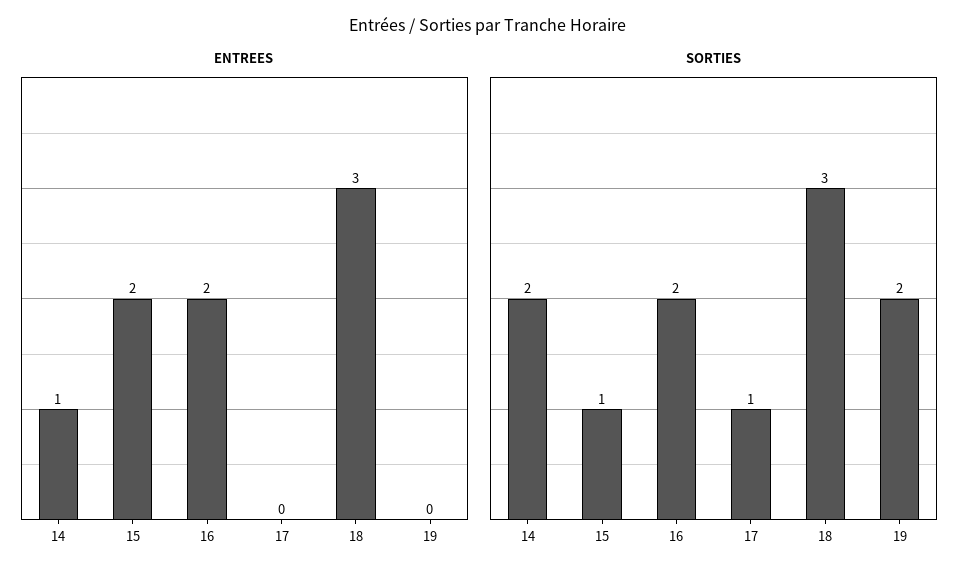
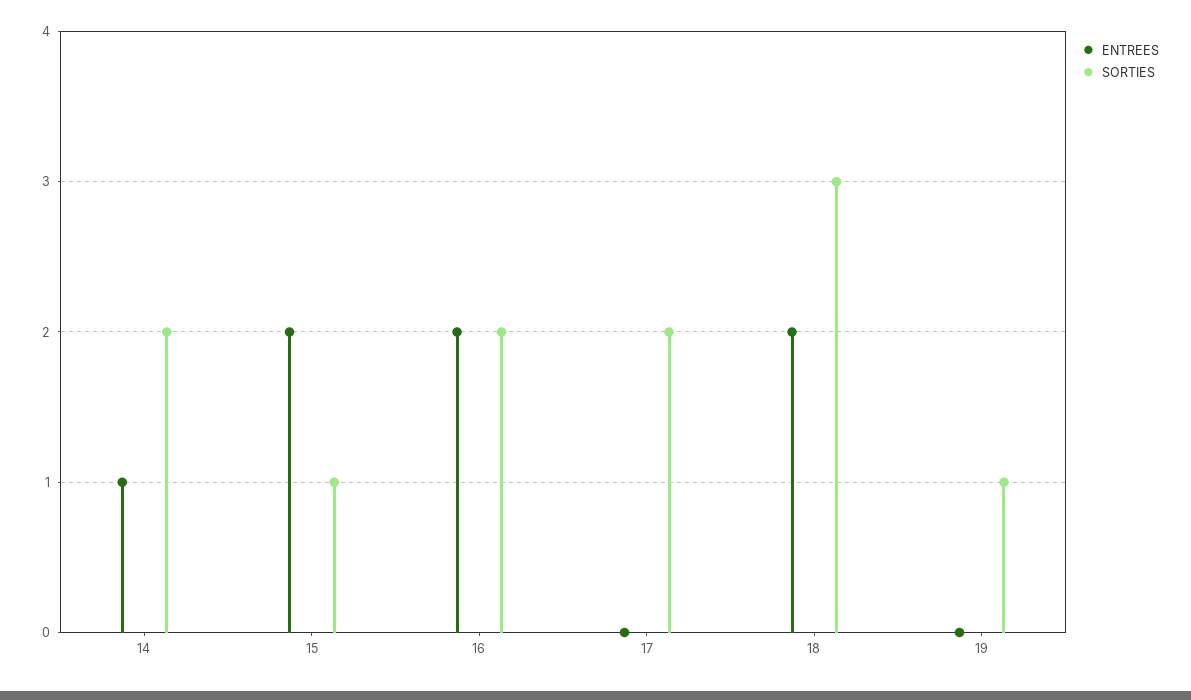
  {
    "ENTREES": {
      "14": 1,
      "15": 2,
      "16": 2,
      "17": 0,
-     "18": 3,
+     "18": 2,
      "19": 0
    },
    "SORTIES": {
      "14": 2,
      "15": 1,
      "16": 2,
-     "17": 1,
+     "17": 2,
      "18": 3,
-     "19": 2
+     "19": 1
    }
  }

